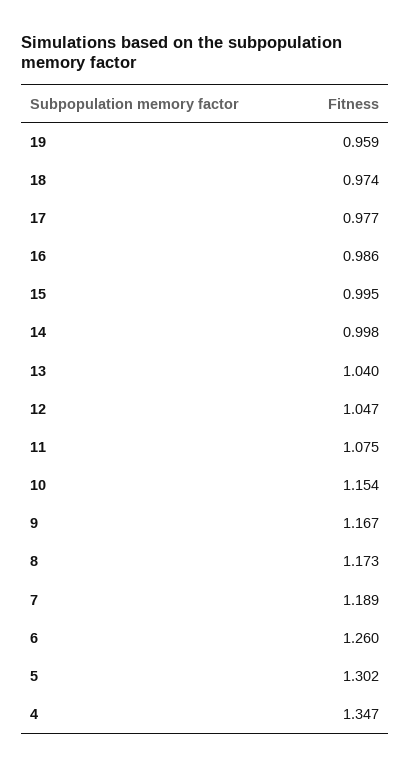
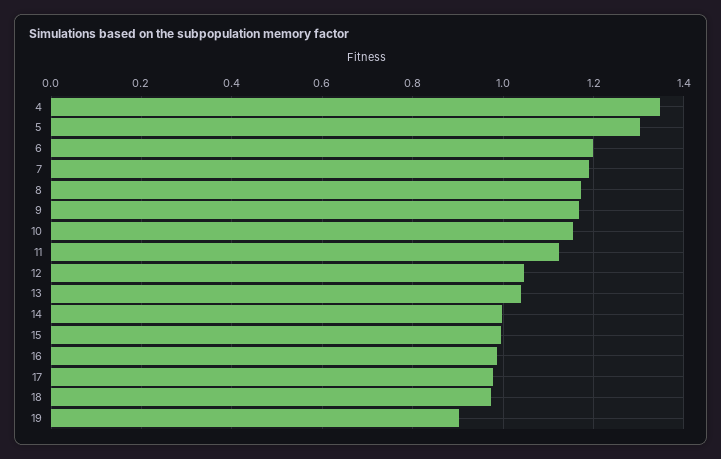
  {
-   "19": 0.959,
+   "19": 0.9,
    "18": 0.974,
    "17": 0.977,
    "16": 0.986,
    "15": 0.995,
    "14": 0.998,
    "13": 1.04,
    "12": 1.047,
-   "11": 1.075,
+   "11": 1.12,
    "10": 1.154,
    "9": 1.167,
    "8": 1.173,
    "7": 1.189,
-   "6": 1.26,
+   "6": 1.2,
    "5": 1.302,
    "4": 1.347
  }

